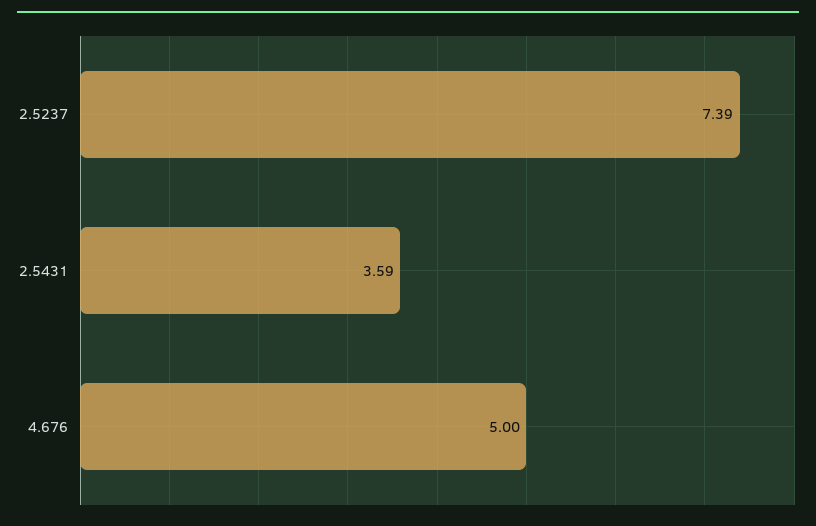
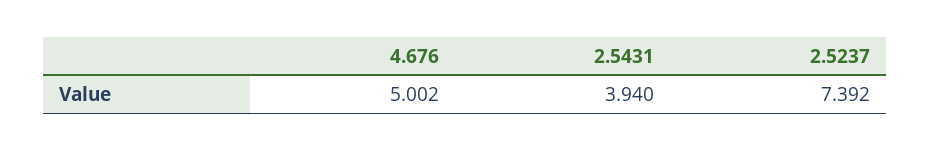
  {
    "2.5237": 7.392,
-   "2.5431": 3.59,
+   "2.5431": 3.94,
    "4.676": 5.002
  }

